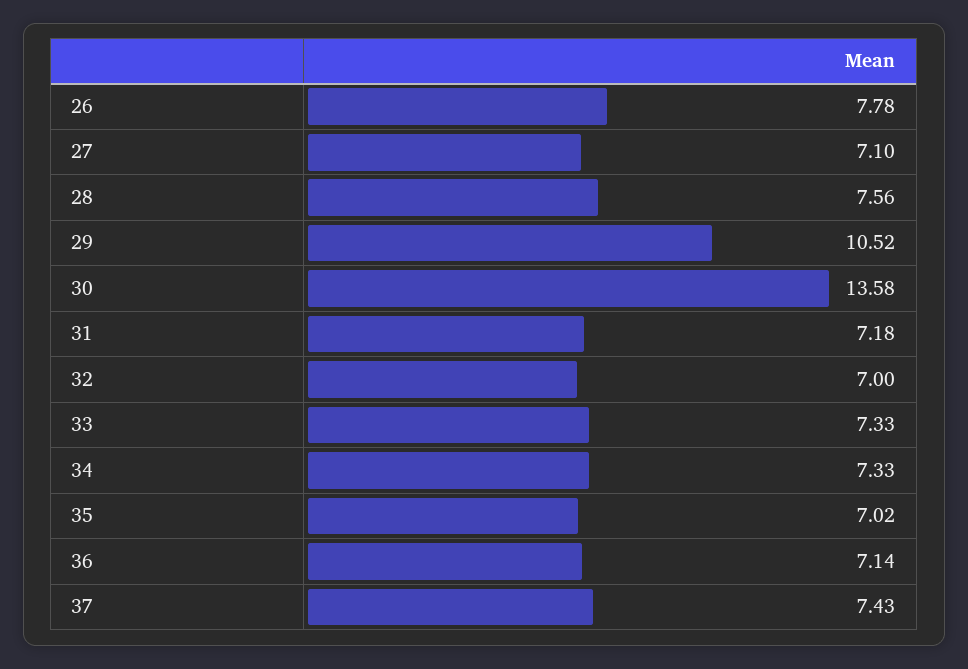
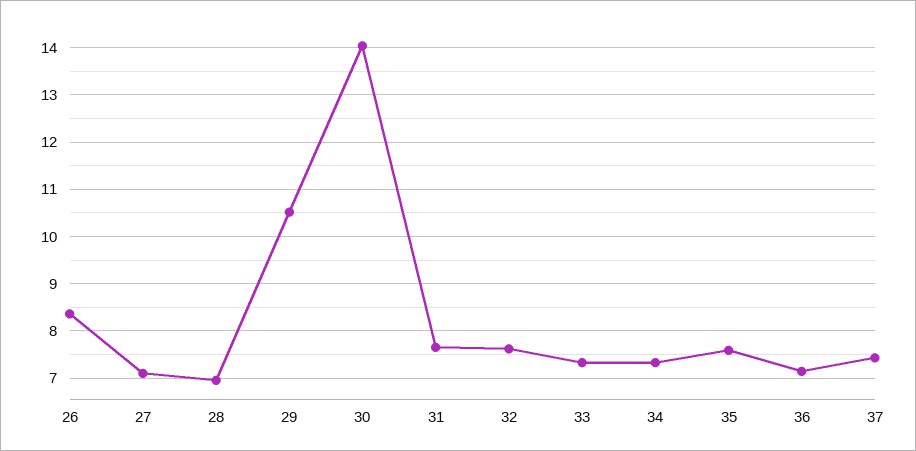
  {
-   "26": 7.78,
+   "26": 8.4,
    "27": 7.1,
-   "28": 7.56,
+   "28": 7,
    "29": 10.52,
-   "30": 13.58,
+   "30": 14,
-   "31": 7.18,
+   "31": 7.6,
-   "32": 7,
+   "32": 7.6,
    "33": 7.33,
    "34": 7.33,
-   "35": 7.02,
+   "35": 7.6,
    "36": 7.14,
    "37": 7.43
  }

